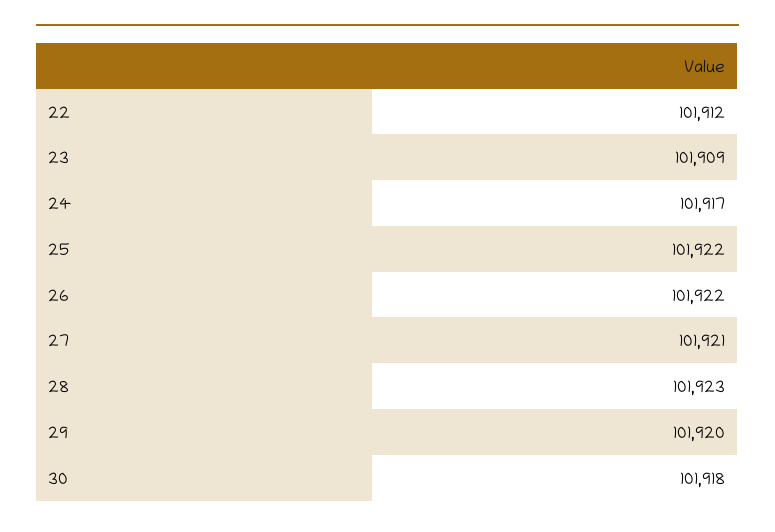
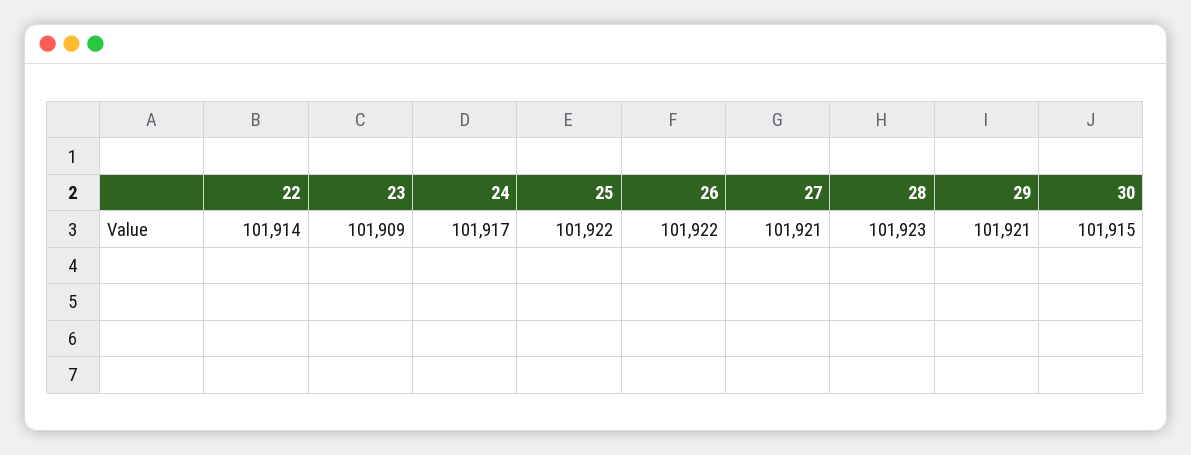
  {
-   "22": 101912,
+   "22": 101914,
    "23": 101909,
    "24": 101917,
    "25": 101922,
    "26": 101922,
    "27": 101921,
    "28": 101923,
-   "29": 101920,
+   "29": 101921,
-   "30": 101918
+   "30": 101915
  }

